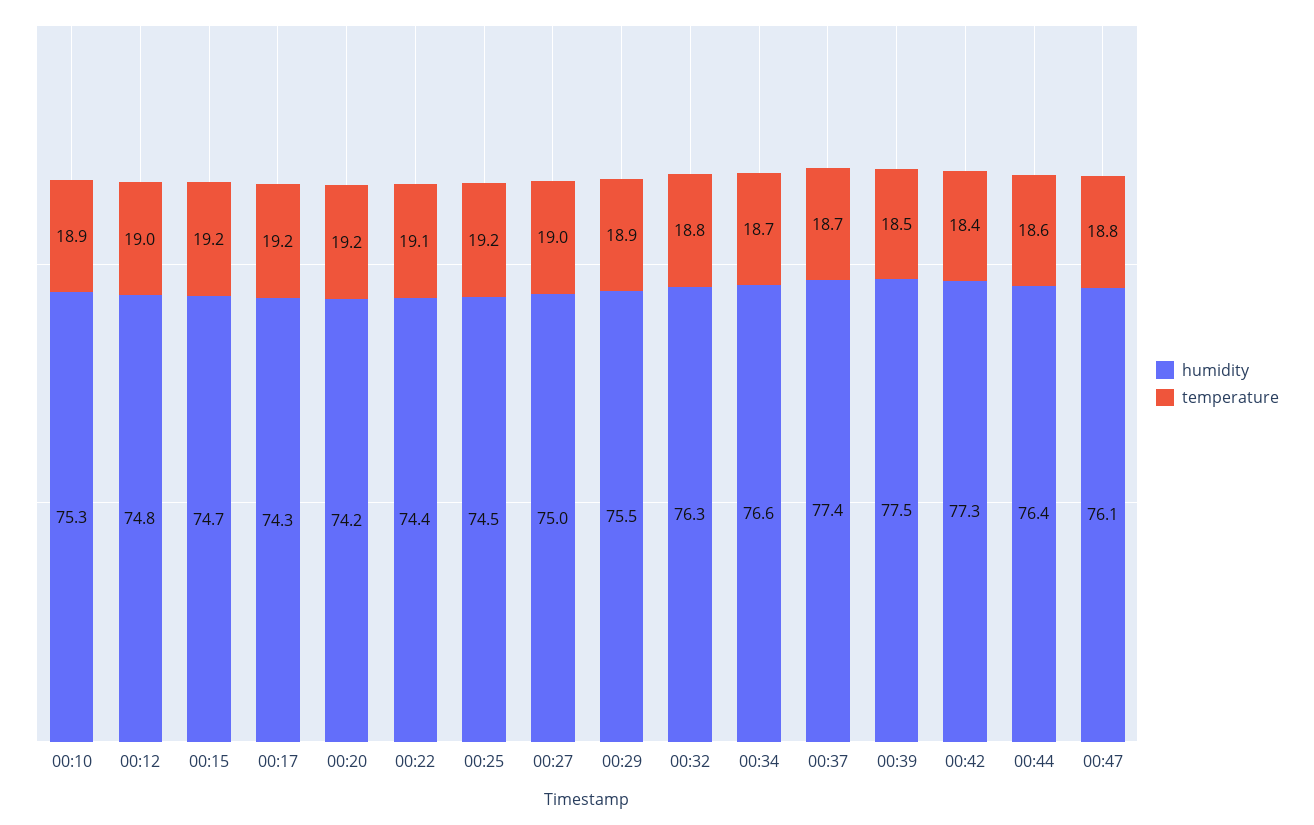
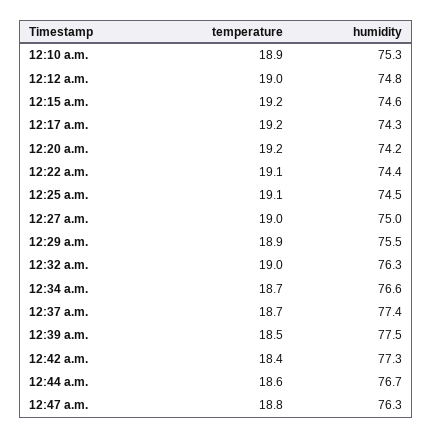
  {
    "humidity": {
      "00:10": 75.3,
      "00:12": 74.8,
-     "00:15": 74.7,
+     "00:15": 74.6,
      "00:17": 74.3,
      "00:20": 74.2,
      "00:22": 74.4,
      "00:25": 74.5,
      "00:27": 75,
      "00:29": 75.5,
      "00:32": 76.3,
      "00:34": 76.6,
      "00:37": 77.4,
      "00:39": 77.5,
      "00:42": 77.3,
-     "00:44": 76.4,
+     "00:44": 76.7,
-     "00:47": 76.1
+     "00:47": 76.3
    },
    "temperature": {
      "00:10": 18.9,
      "00:12": 19,
      "00:15": 19.2,
      "00:17": 19.2,
      "00:20": 19.2,
      "00:22": 19.1,
-     "00:25": 19.2,
+     "00:25": 19.1,
      "00:27": 19,
      "00:29": 18.9,
-     "00:32": 18.8,
+     "00:32": 19,
      "00:34": 18.7,
      "00:37": 18.7,
      "00:39": 18.5,
      "00:42": 18.4,
      "00:44": 18.6,
      "00:47": 18.8
    }
  }

